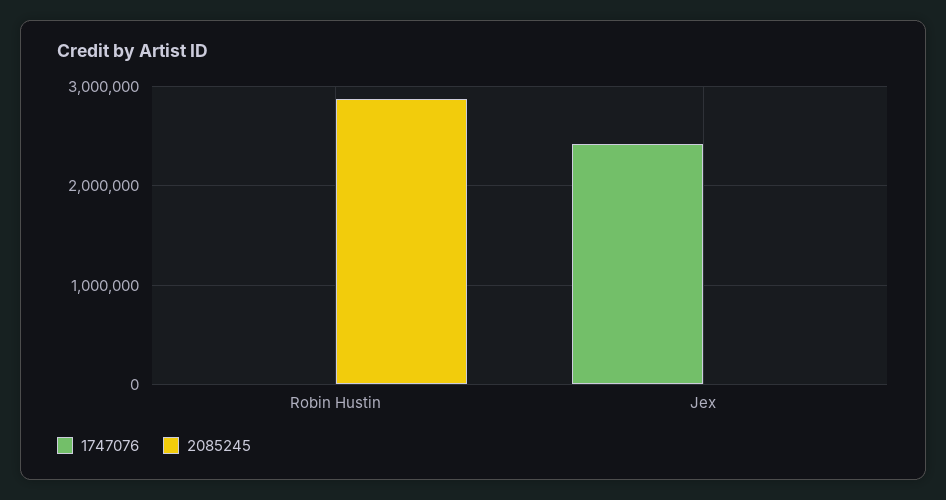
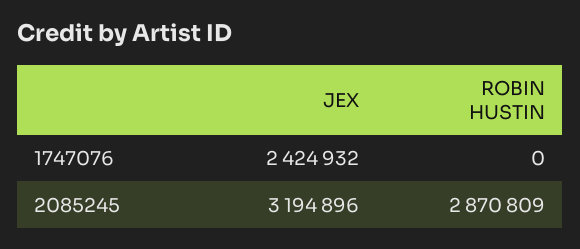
  {
    "1747076": {
      "Robin Hustin": 0,
      "Jex": 2424932
    },
    "2085245": {
      "Robin Hustin": 2870809,
-     "Jex": 0
+     "Jex": 3194896
    }
  }

